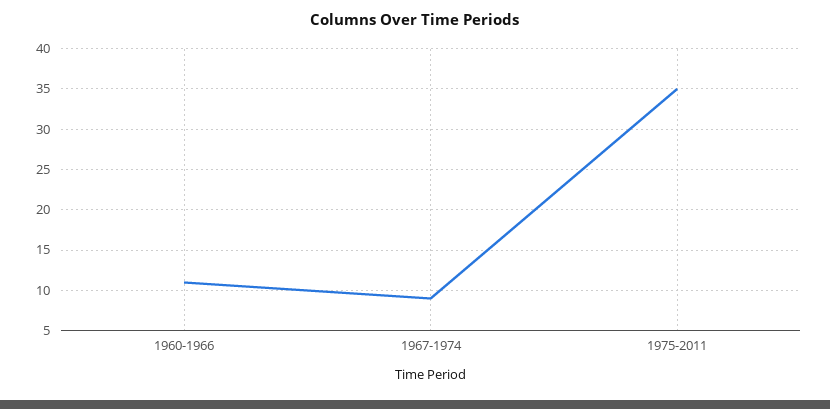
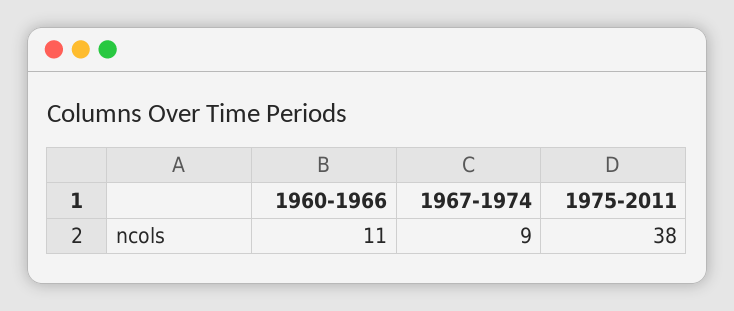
  {
    "1960-1966": 11,
    "1967-1974": 9,
-   "1975-2011": 35
+   "1975-2011": 38
  }

